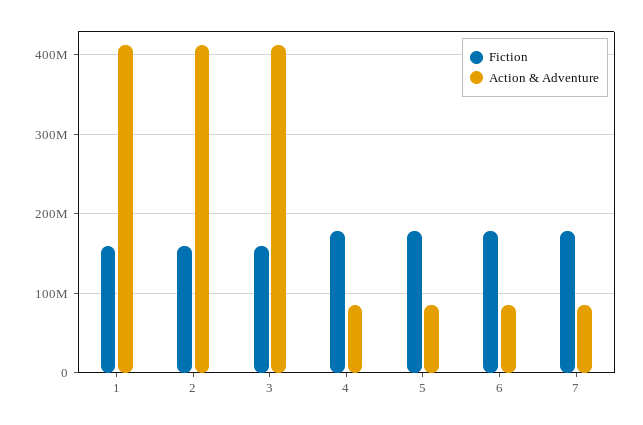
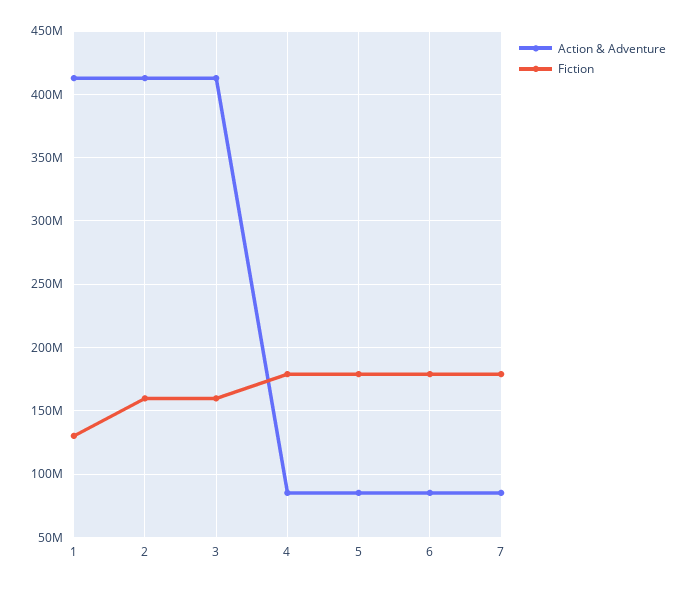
  {
    "Fiction": {
-     "1": 160000000,
+     "1": 130000000,
      "2": 160000000,
      "3": 160000000,
      "4": 180000000,
      "5": 180000000,
      "6": 180000000,
      "7": 180000000
    },
    "Action & Adventure": {
      "1": 415000000,
      "2": 415000000,
      "3": 415000000,
      "4": 85000000,
      "5": 85000000,
      "6": 85000000,
      "7": 85000000
    }
  }

